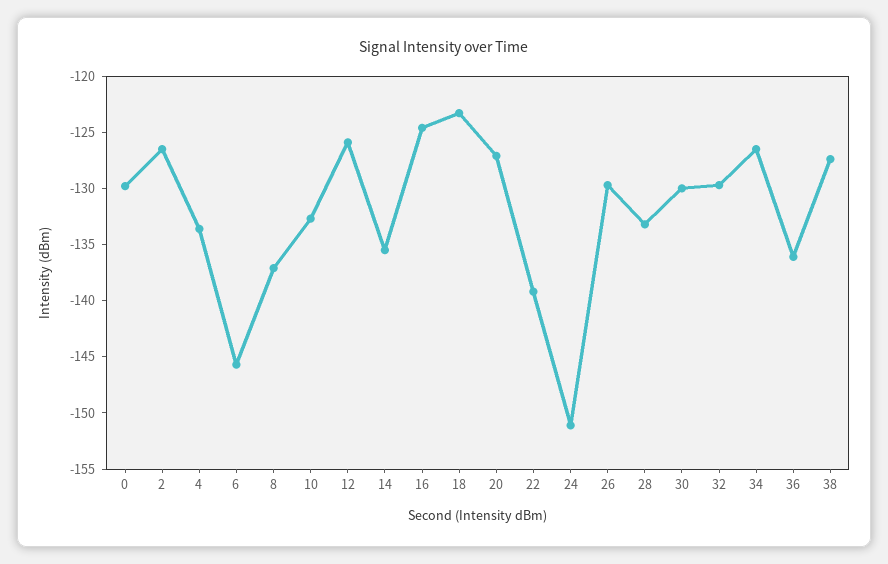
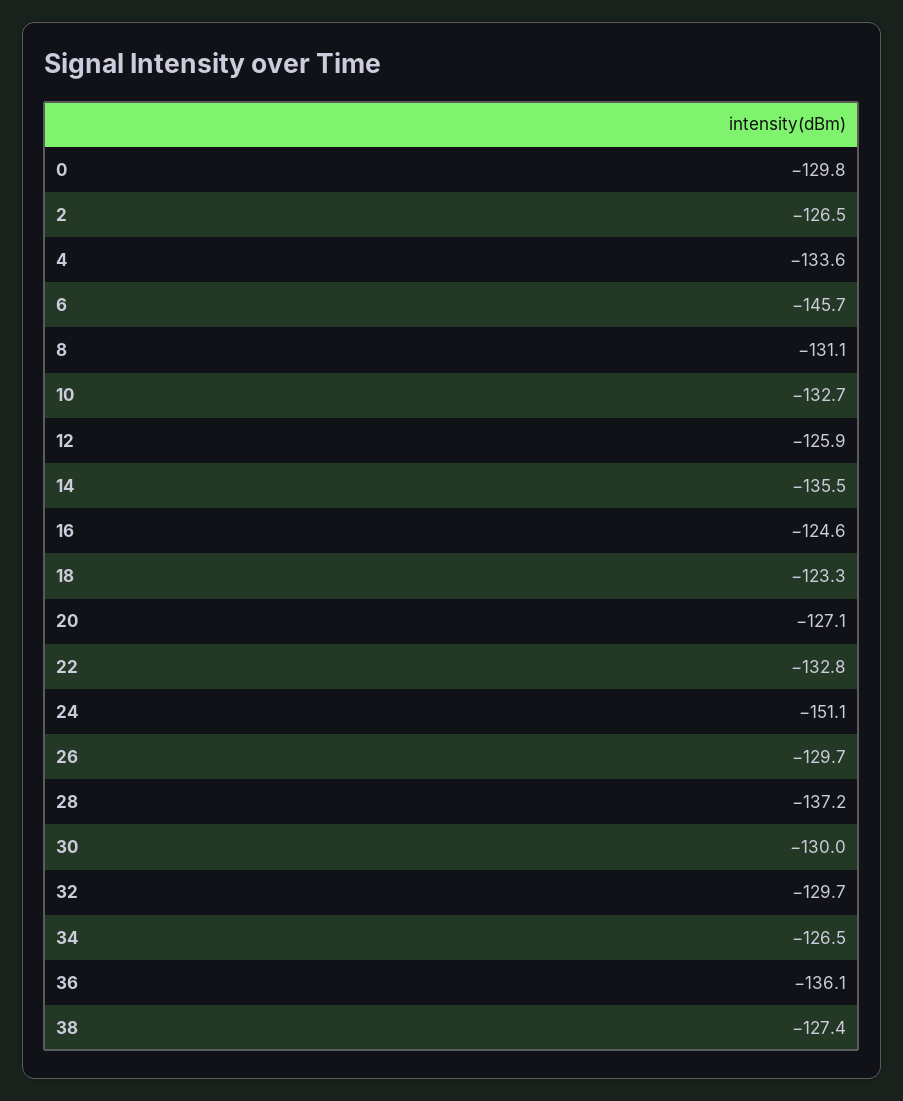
  {
    "0": -129.8,
    "2": -126.5,
    "4": -133.6,
    "6": -145.7,
-   "8": -137,
+   "8": -131.1,
    "10": -132.7,
    "12": -125.9,
    "14": -135.5,
    "16": -124.6,
    "18": -123.3,
    "20": -127.1,
-   "22": -139,
+   "22": -132.8,
    "24": -151.1,
    "26": -129.7,
-   "28": -133,
+   "28": -137.2,
    "30": -130,
    "32": -129.7,
    "34": -126.5,
    "36": -136.1,
    "38": -127.4
  }

